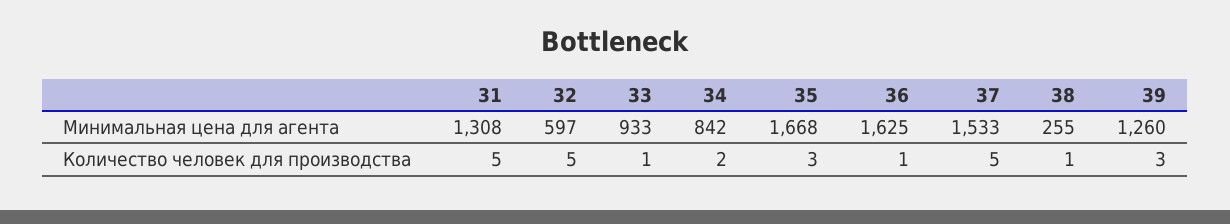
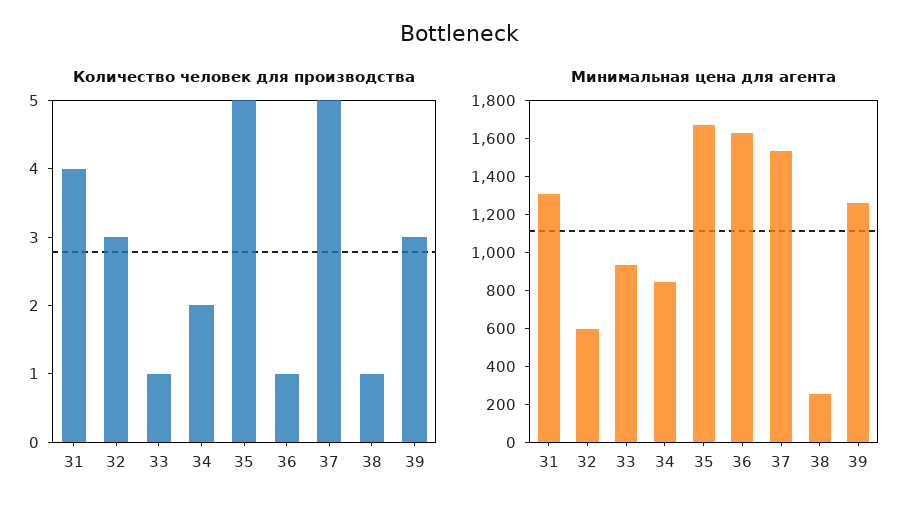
  {
    "Минимальная цена для агента": {
      "31": 1308,
      "32": 597,
      "33": 933,
      "34": 842,
      "35": 1668,
      "36": 1625,
      "37": 1533,
      "38": 255,
      "39": 1260
    },
    "Количество человек для производства": {
-     "31": 5,
+     "31": 4,
-     "32": 5,
+     "32": 3,
      "33": 1,
      "34": 2,
-     "35": 3,
+     "35": 5,
      "36": 1,
      "37": 5,
      "38": 1,
      "39": 3
    }
  }

